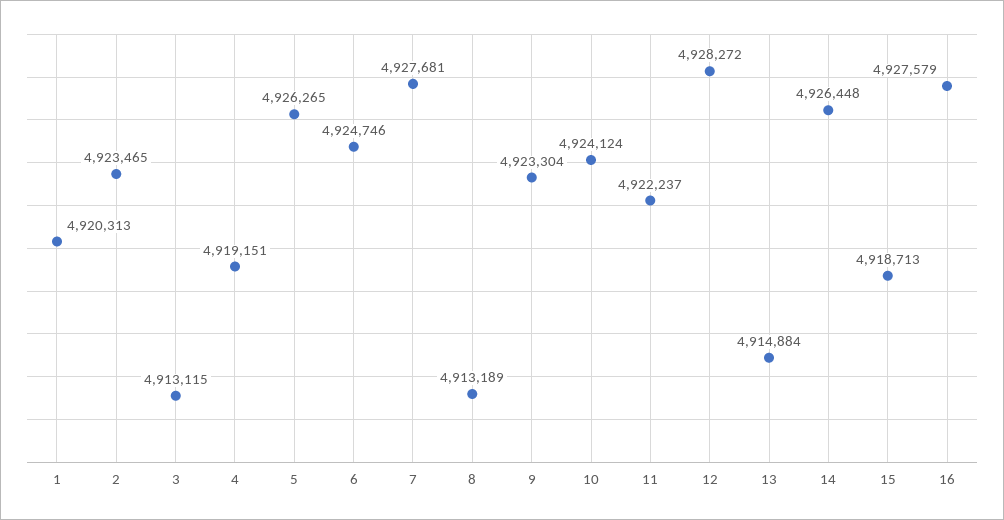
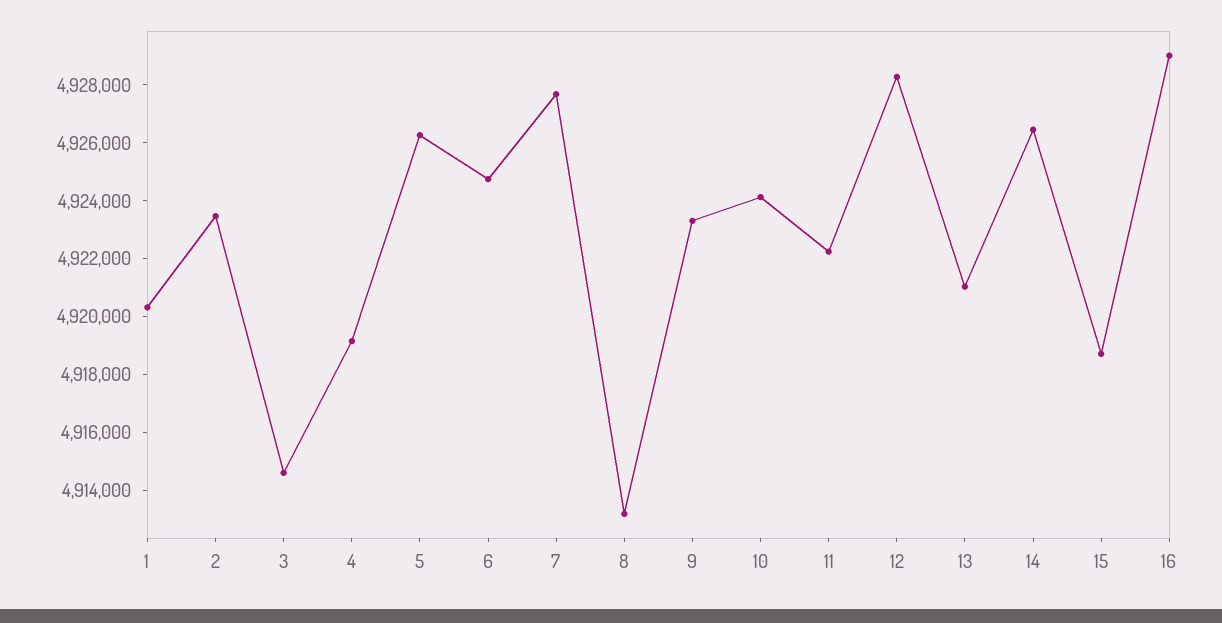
  {
    "1": 4920313,
    "2": 4923465,
-   "3": 4913115,
+   "3": 4914500,
    "4": 4919151,
    "5": 4926265,
    "6": 4924746,
    "7": 4927681,
    "8": 4913189,
    "9": 4923304,
    "10": 4924124,
    "11": 4922237,
    "12": 4928272,
-   "13": 4914884,
+   "13": 4921000,
    "14": 4926448,
    "15": 4918713,
-   "16": 4927579
+   "16": 4929000
  }

